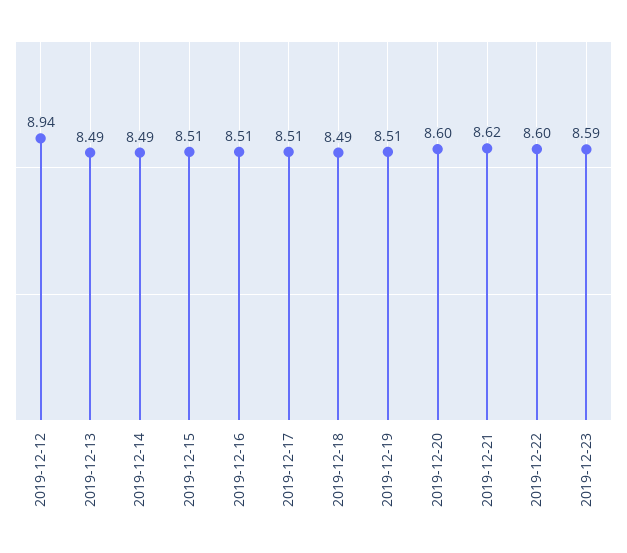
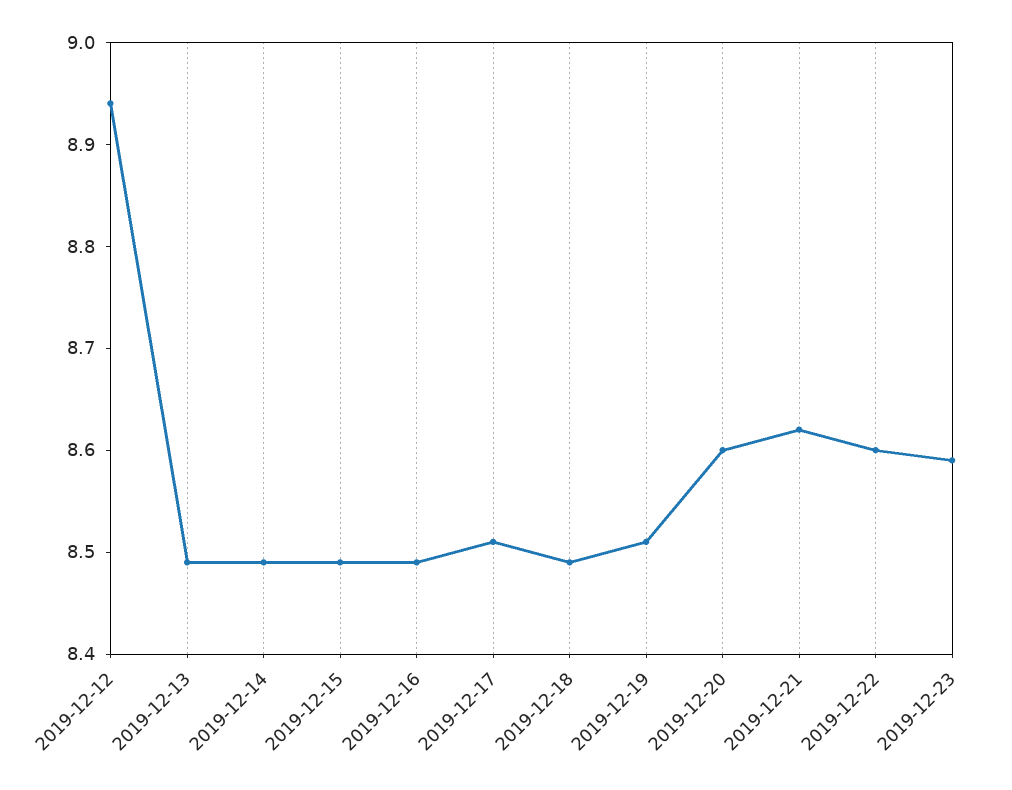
  {
    "2019-12-12": 8.94,
    "2019-12-13": 8.49,
    "2019-12-14": 8.49,
-   "2019-12-15": 8.51,
+   "2019-12-15": 8.49,
-   "2019-12-16": 8.51,
+   "2019-12-16": 8.49,
    "2019-12-17": 8.51,
    "2019-12-18": 8.49,
    "2019-12-19": 8.51,
    "2019-12-20": 8.6,
    "2019-12-21": 8.62,
    "2019-12-22": 8.6,
    "2019-12-23": 8.59
  }

